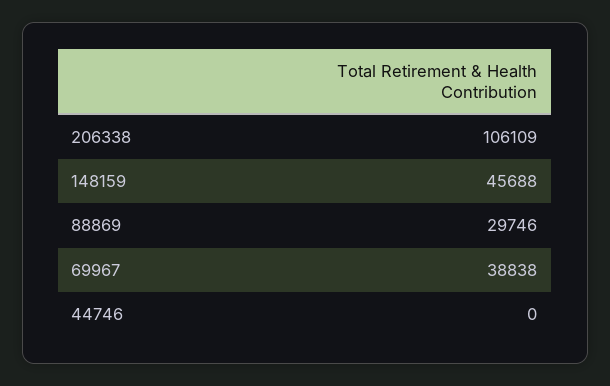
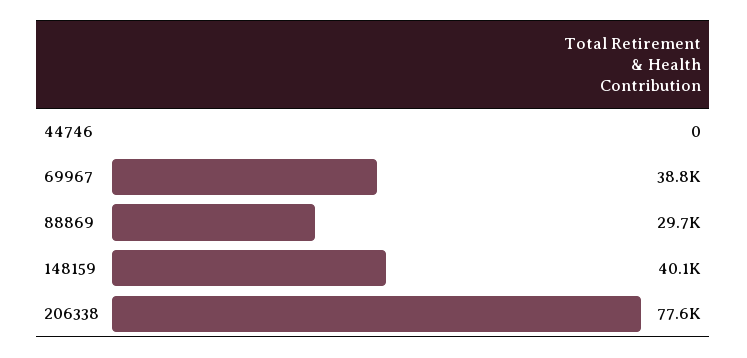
  {
-   "206338": 106109,
+   "206338": 77600,
-   "148159": 45688,
+   "148159": 40100,
    "88869": 29746,
    "69967": 38838,
    "44746": 0
  }

